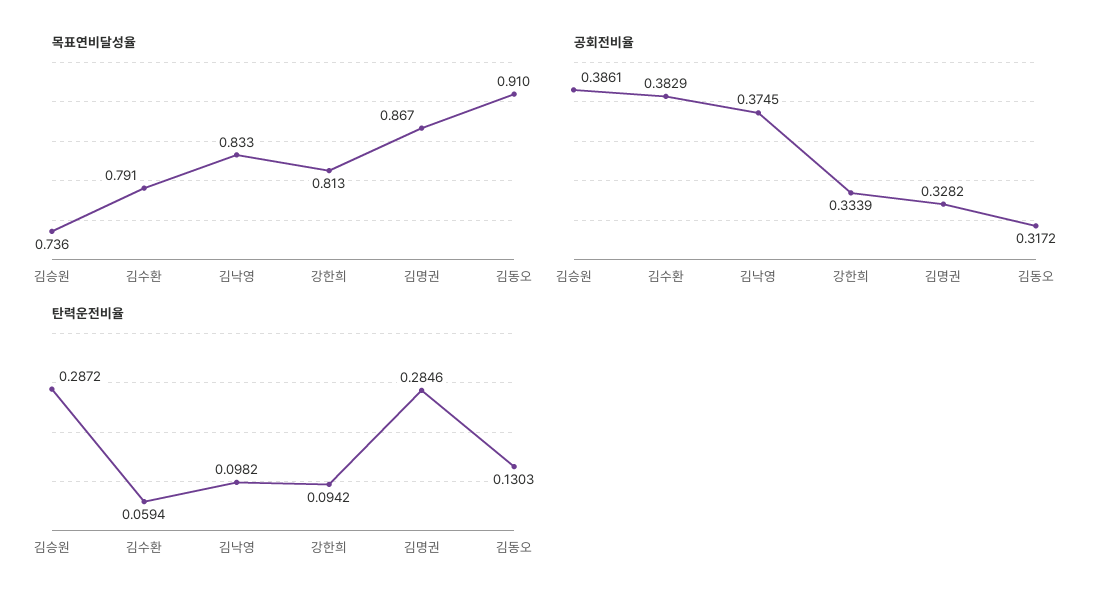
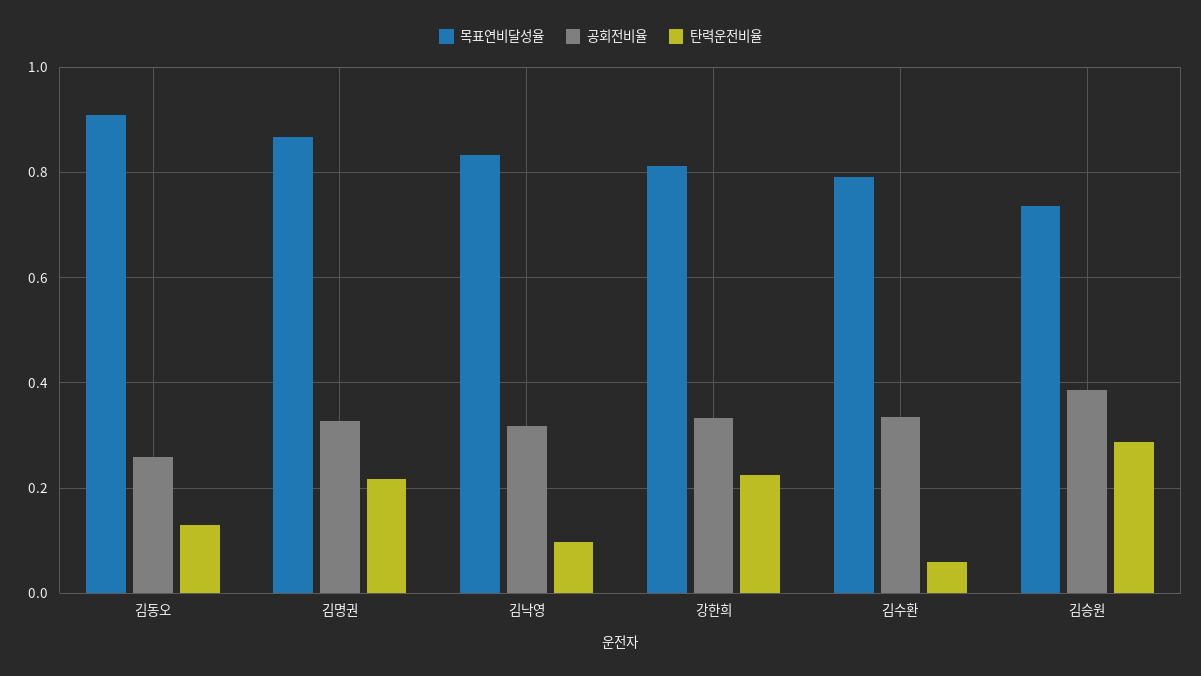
  {
    "목표연비달성율": {
      "김승원": 0.736,
      "김수환": 0.791,
      "김낙영": 0.833,
      "강한희": 0.813,
      "김명권": 0.867,
      "김동오": 0.91
    },
    "공회전비율": {
      "김승원": 0.3861,
-     "김수환": 0.3829,
+     "김수환": 0.34,
-     "김낙영": 0.3745,
+     "김낙영": 0.32,
      "강한희": 0.3339,
      "김명권": 0.3282,
-     "김동오": 0.3172
+     "김동오": 0.26
    },
    "탄력운전비율": {
      "김승원": 0.2872,
      "김수환": 0.0594,
      "김낙영": 0.0982,
-     "강한희": 0.0942,
+     "강한희": 0.22,
-     "김명권": 0.2846,
+     "김명권": 0.22,
      "김동오": 0.1303
    }
  }

